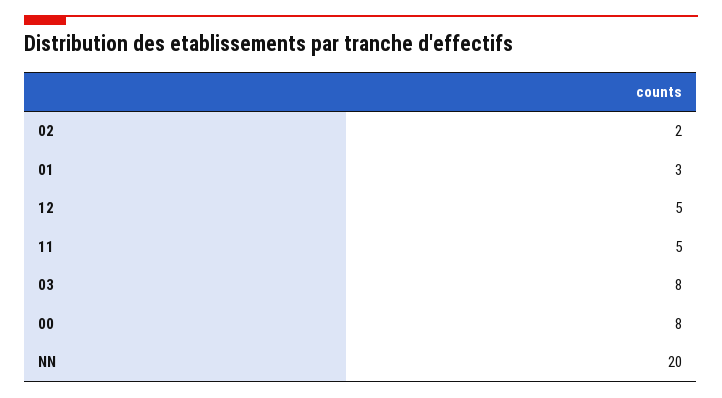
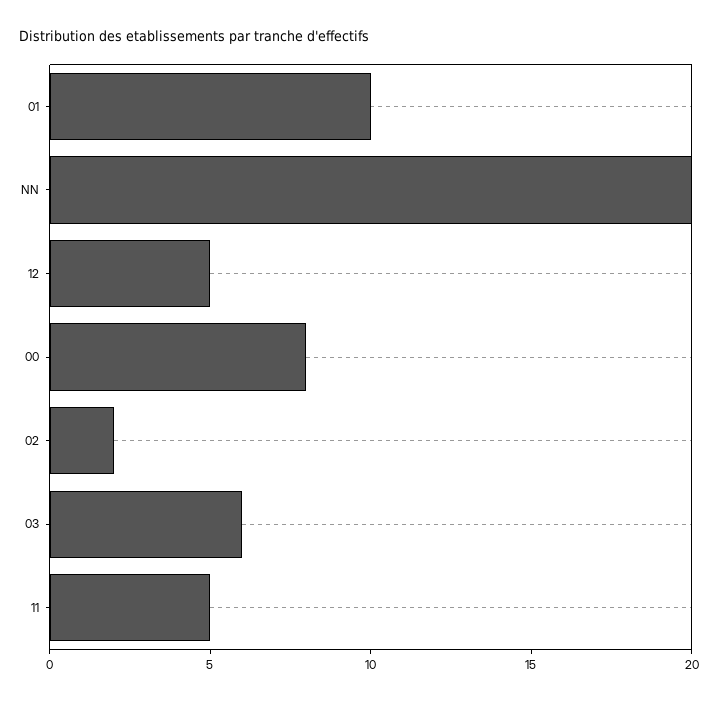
  {
    "02": 2,
-   "01": 3,
+   "01": 10,
    "12": 5,
    "11": 5,
-   "03": 8,
+   "03": 6,
    "00": 8,
    "NN": 20
  }

